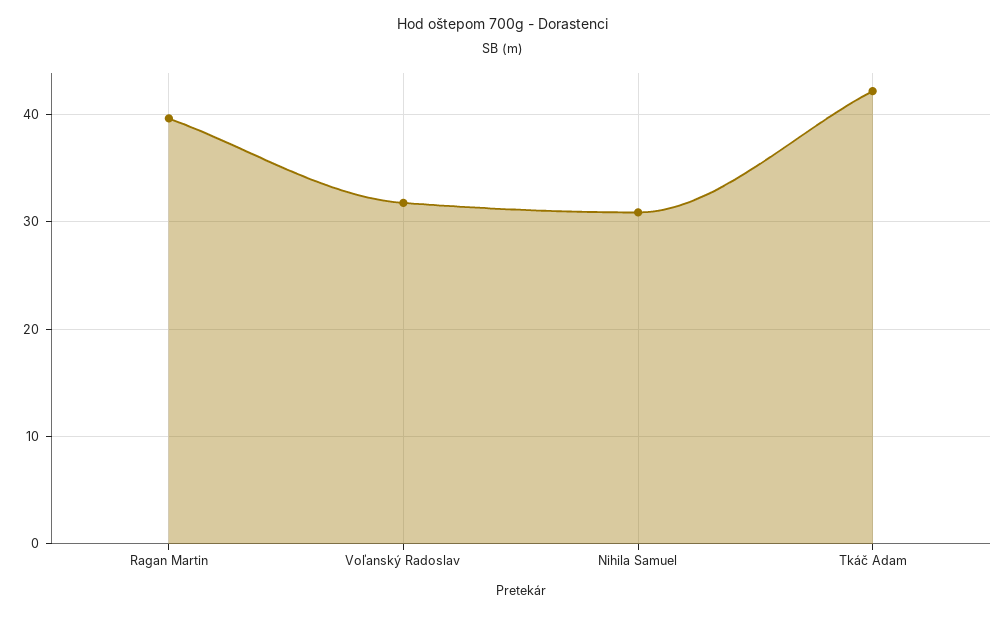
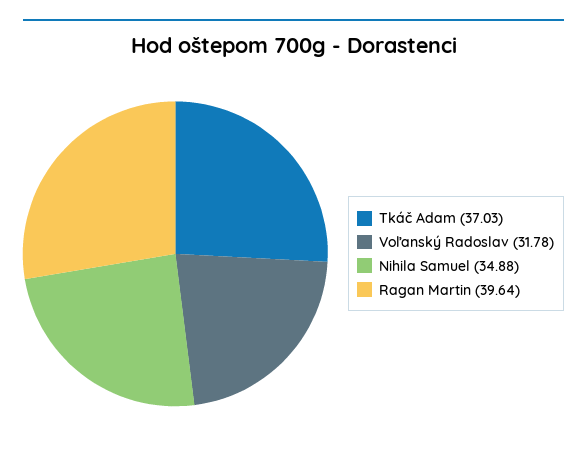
  {
    "Ragan Martin": 39.64,
    "Voľanský Radoslav": 31.78,
-   "Nihila Samuel": 31,
+   "Nihila Samuel": 34.88,
-   "Tkáč Adam": 42
+   "Tkáč Adam": 37.03
  }

